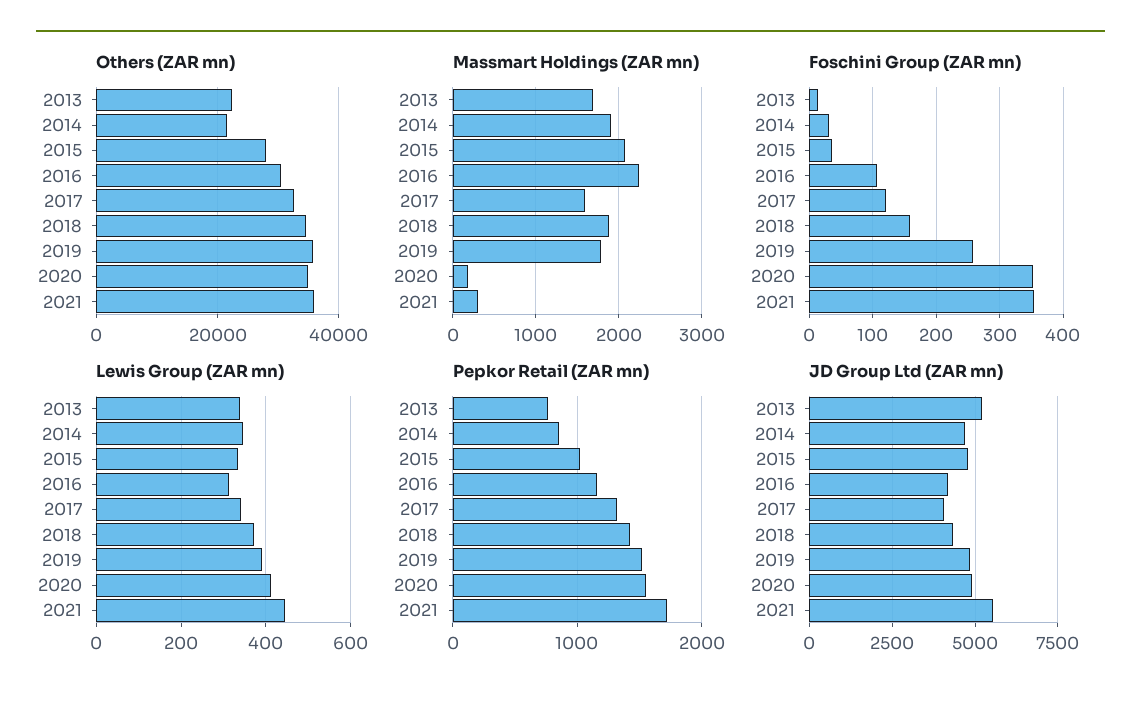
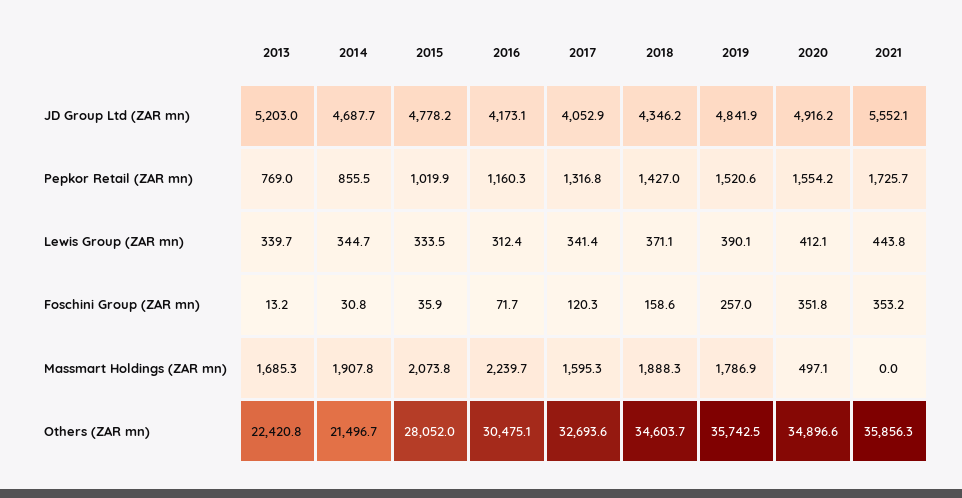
  {
    "Others (ZAR mn)": {
      "2013": 22420.8,
      "2014": 21496.7,
      "2015": 28052,
      "2016": 30475.1,
      "2017": 32693.6,
      "2018": 34603.7,
      "2019": 35742.5,
      "2020": 34896.6,
      "2021": 35856.3
    },
    "Massmart Holdings (ZAR mn)": {
      "2013": 1685.3,
      "2014": 1907.8,
      "2015": 2073.8,
      "2016": 2239.7,
      "2017": 1595.3,
      "2018": 1888.3,
      "2019": 1786.9,
-     "2020": 200,
+     "2020": 497.1,
-     "2021": 300
+     "2021": 0
    },
    "Foschini Group (ZAR mn)": {
      "2013": 13.2,
      "2014": 30.8,
      "2015": 35.9,
-     "2016": 110,
+     "2016": 71.7,
      "2017": 120.3,
      "2018": 158.6,
      "2019": 257,
      "2020": 351.8,
      "2021": 353.2
    },
    "Lewis Group (ZAR mn)": {
      "2013": 339.7,
      "2014": 344.7,
      "2015": 333.5,
      "2016": 312.4,
      "2017": 341.4,
      "2018": 371.1,
      "2019": 390.1,
      "2020": 412.1,
      "2021": 443.8
    },
    "Pepkor Retail (ZAR mn)": {
      "2013": 769,
      "2014": 855.5,
      "2015": 1019.9,
      "2016": 1160.3,
      "2017": 1316.8,
      "2018": 1427,
      "2019": 1520.6,
      "2020": 1554.2,
      "2021": 1725.7
    },
    "JD Group Ltd (ZAR mn)": {
      "2013": 5203,
      "2014": 4687.7,
      "2015": 4778.2,
      "2016": 4173.1,
      "2017": 4052.9,
      "2018": 4346.2,
      "2019": 4841.9,
      "2020": 4916.2,
      "2021": 5552.1
    }
  }

